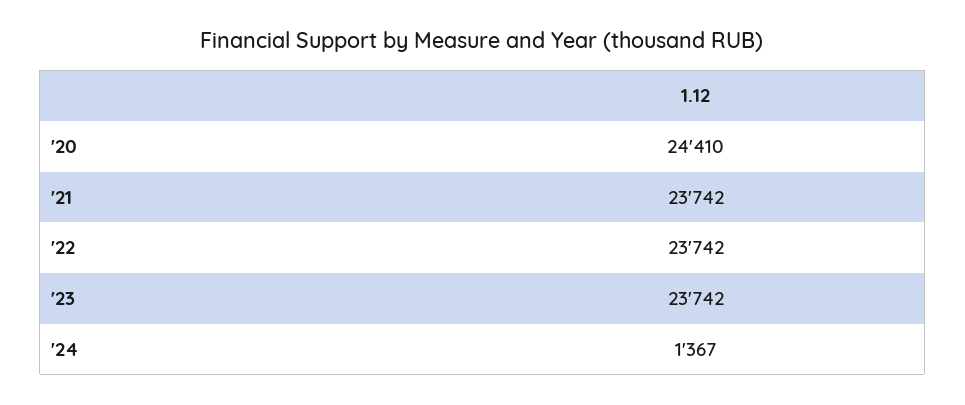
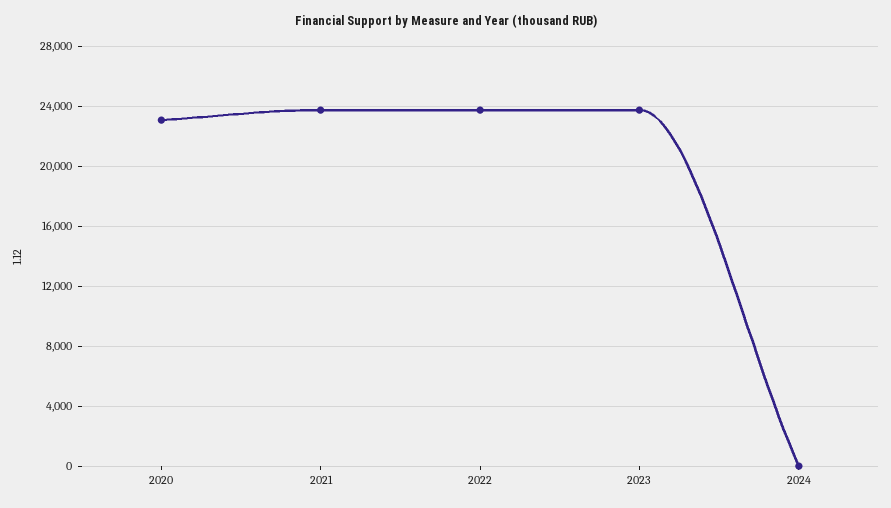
  {
-   "'20": 24410,
+   "'20": 23000,
    "'21": 23742,
    "'22": 23742,
    "'23": 23742,
-   "'24": 1367
+   "'24": 0
  }

